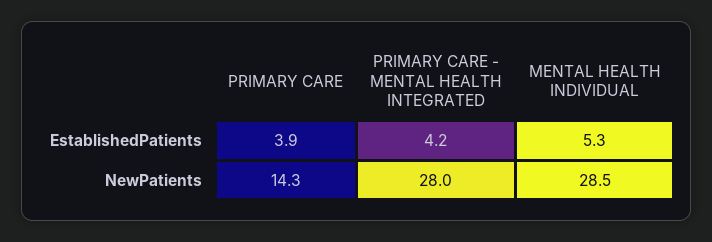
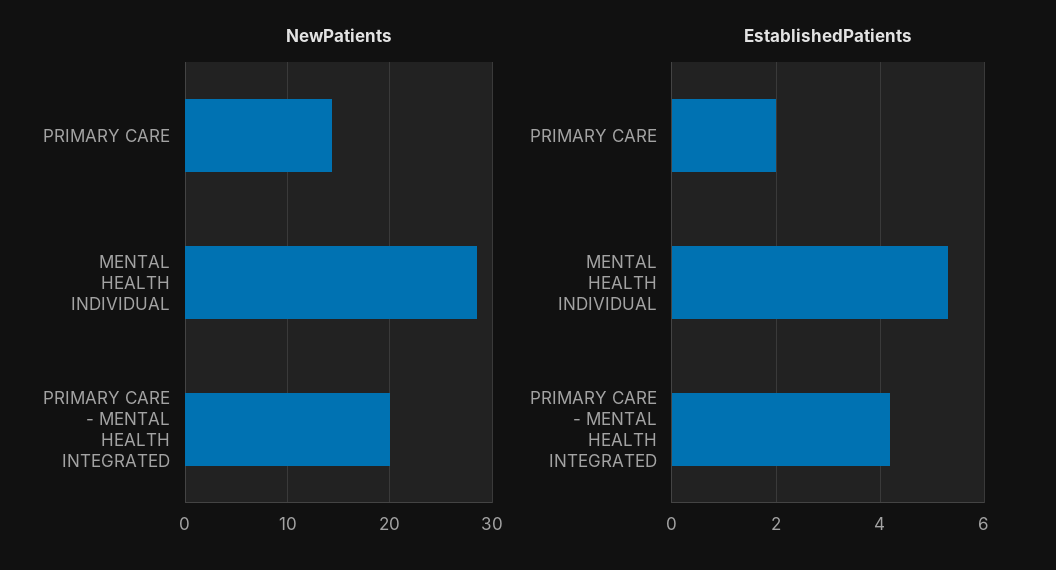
  {
    "EstablishedPatients": {
-     "PRIMARY CARE": 3.9,
+     "PRIMARY CARE": 2,
      "PRIMARY CARE - MENTAL HEALTH INTEGRATED": 4.2,
      "MENTAL HEALTH INDIVIDUAL": 5.3
    },
    "NewPatients": {
      "PRIMARY CARE": 14.3,
-     "PRIMARY CARE - MENTAL HEALTH INTEGRATED": 28,
+     "PRIMARY CARE - MENTAL HEALTH INTEGRATED": 20,
      "MENTAL HEALTH INDIVIDUAL": 28.5
    }
  }

